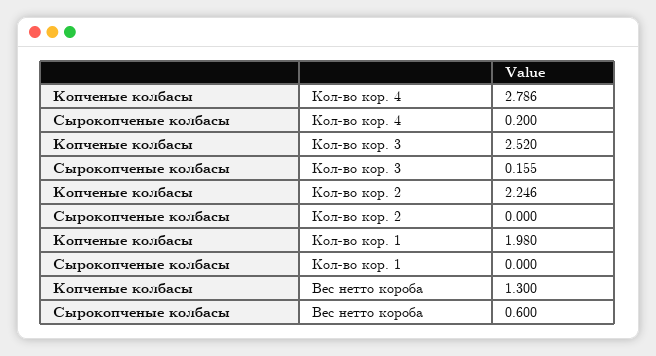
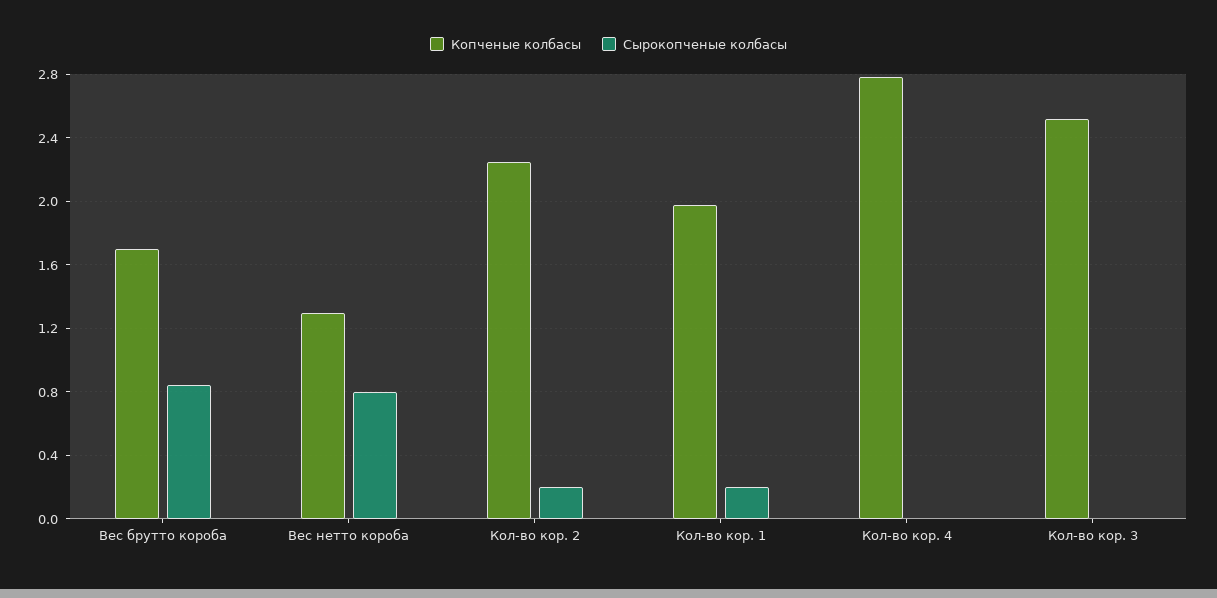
  {
    "Копченые колбасы": {
      "Кол-во кор. 4": 2.786,
      "Кол-во кор. 3": 2.52,
      "Кол-во кор. 2": 2.246,
      "Кол-во кор. 1": 1.98,
-     "Вес нетто короба": 1.3
+     "Вес нетто короба": 1.3,
+     "Вес брутто короба": 1.7
    },
    "Сырокопченые колбасы": {
-     "Кол-во кор. 4": 0.2,
+     "Кол-во кор. 4": 0,
-     "Кол-во кор. 3": 0.155,
+     "Кол-во кор. 3": 0,
-     "Кол-во кор. 2": 0,
+     "Кол-во кор. 2": 0.2,
-     "Кол-во кор. 1": 0,
+     "Кол-во кор. 1": 0.2,
-     "Вес нетто короба": 0.6
+     "Вес нетто короба": 0.8,
+     "Вес брутто короба": 0.85
    }
  }

